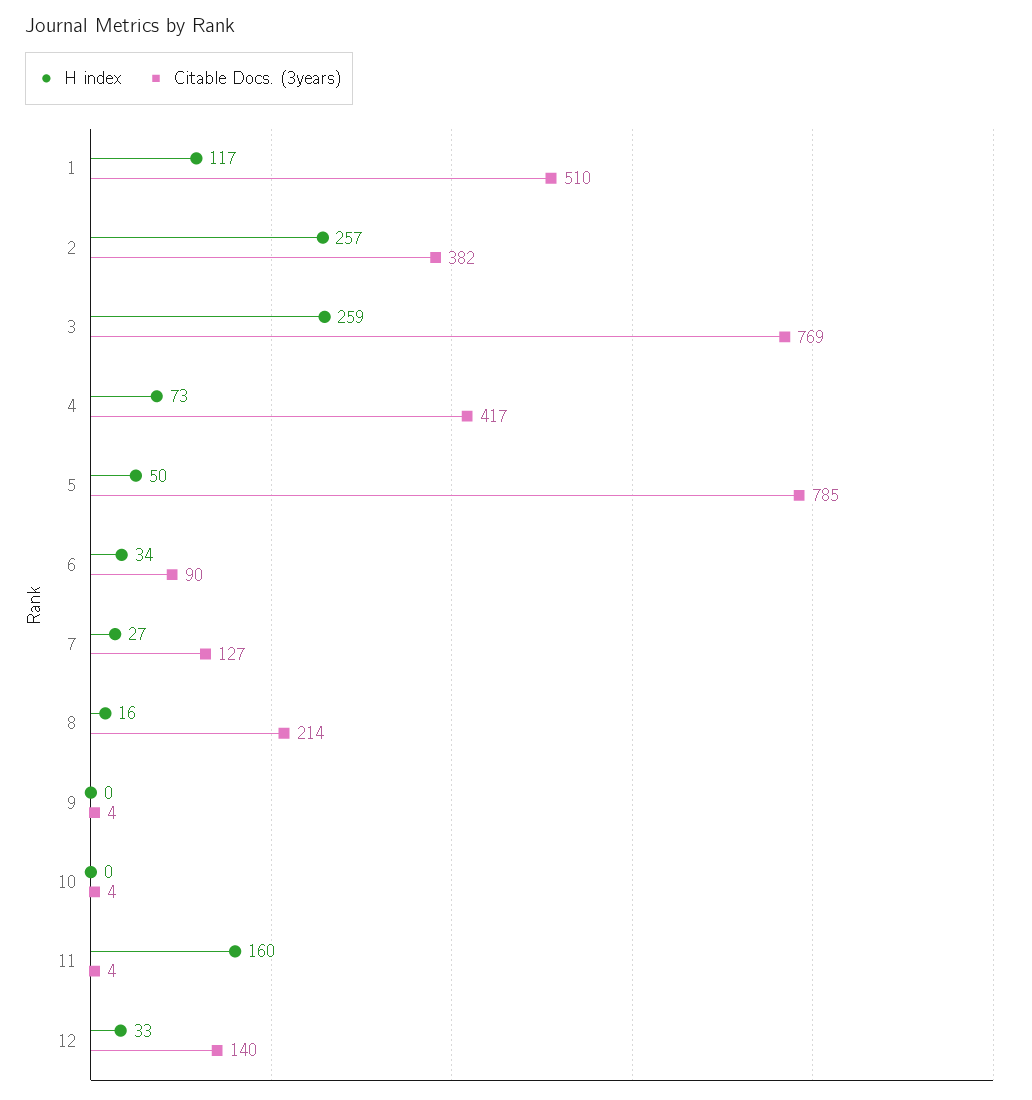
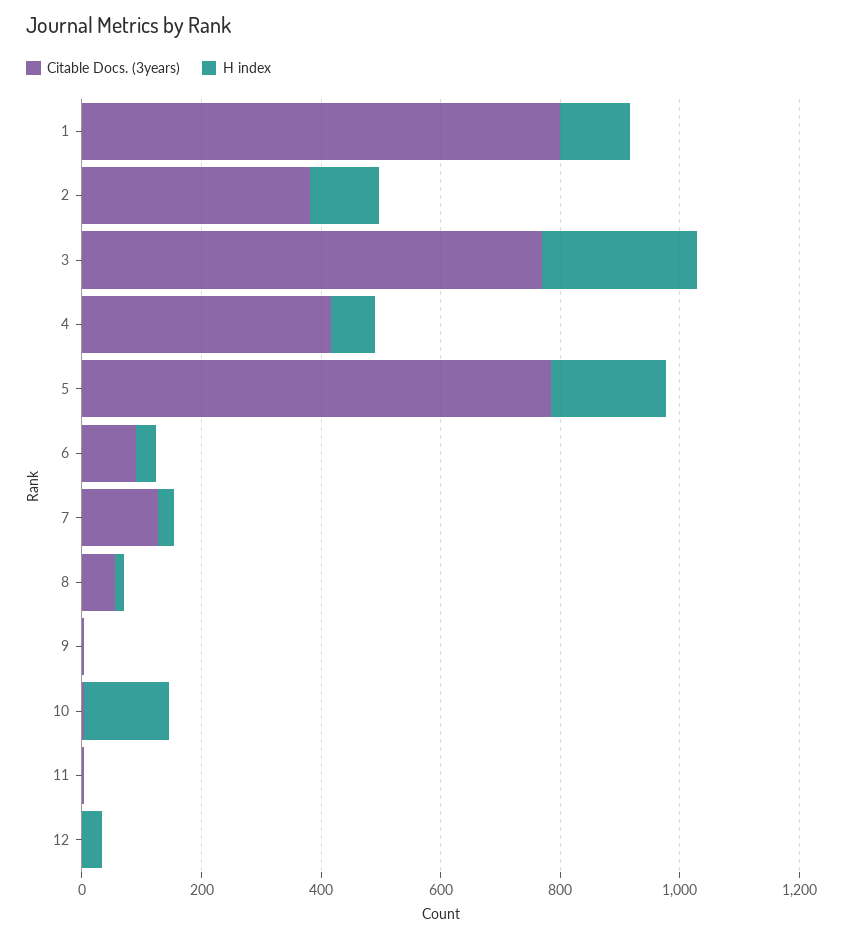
  {
    "H index": {
      "1": 117,
-     "2": 257,
+     "2": 100,
      "3": 259,
      "4": 73,
-     "5": 50,
+     "5": 200,
      "6": 34,
      "7": 27,
      "8": 16,
      "9": 0,
-     "10": 0,
+     "10": 150,
-     "11": 160,
+     "11": 0,
      "12": 33
    },
    "Citable Docs. (3years)": {
-     "1": 510,
+     "1": 800,
      "2": 382,
      "3": 769,
      "4": 417,
      "5": 785,
      "6": 90,
      "7": 127,
-     "8": 214,
+     "8": 50,
      "9": 4,
      "10": 4,
      "11": 4,
-     "12": 140
+     "12": 0
    }
  }

